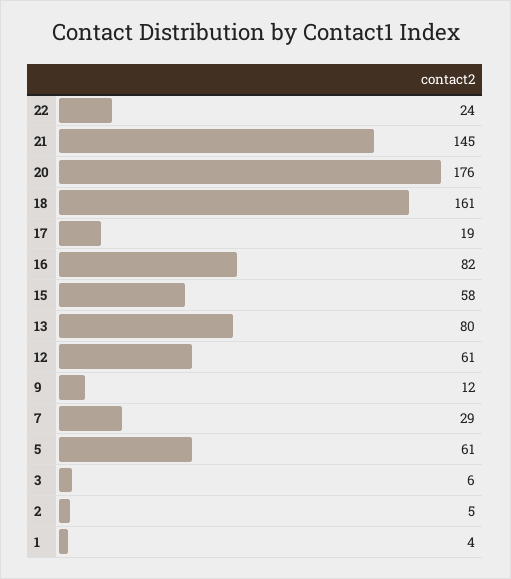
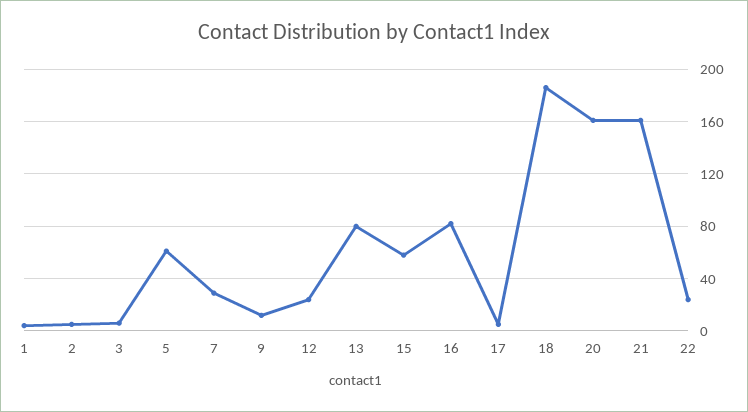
  {
    "22": 24,
-   "21": 145,
+   "21": 160,
-   "20": 176,
+   "20": 160,
-   "18": 161,
+   "18": 185,
-   "17": 19,
+   "17": 5,
    "16": 82,
    "15": 58,
    "13": 80,
-   "12": 61,
+   "12": 25,
    "9": 12,
    "7": 29,
    "5": 61,
    "3": 6,
    "2": 5,
    "1": 4
  }

